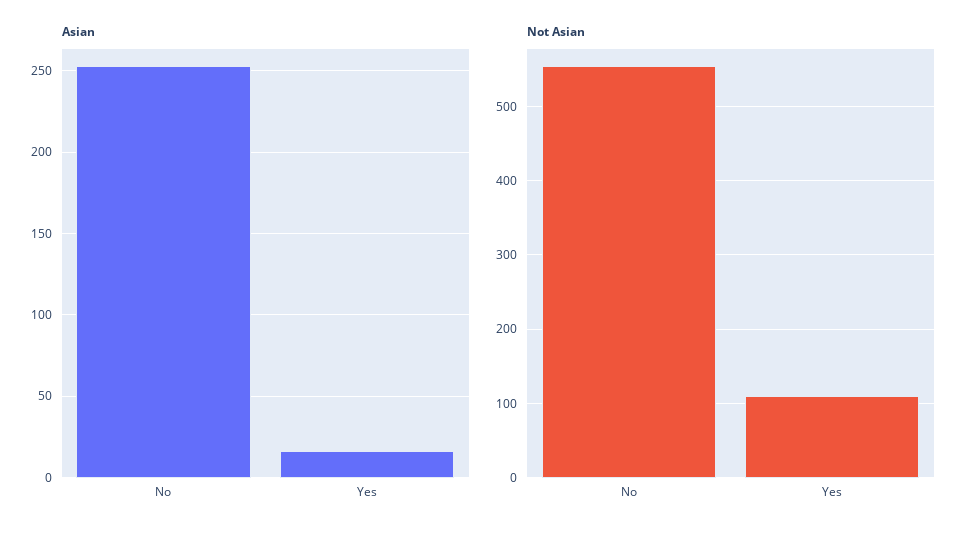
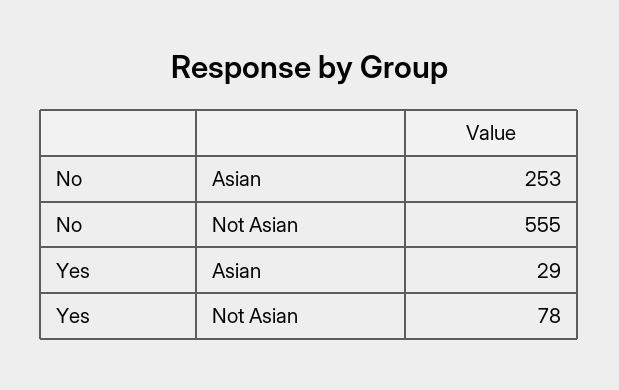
  {
    "Asian": {
      "No": 253,
-     "Yes": 15
+     "Yes": 29
    },
    "Not Asian": {
      "No": 555,
-     "Yes": 110
+     "Yes": 78
    }
  }

